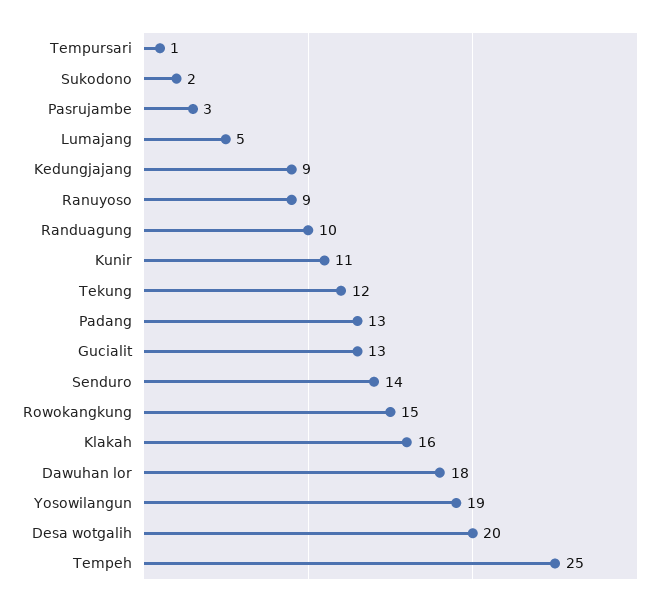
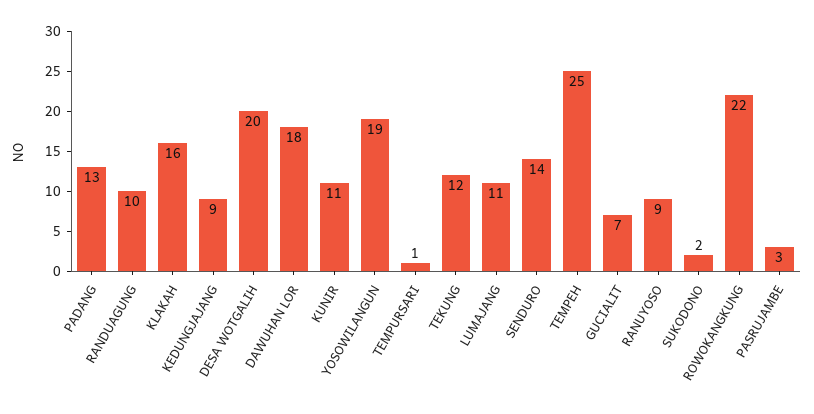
  {
    "Tempursari": 1,
    "Sukodono": 2,
    "Pasrujambe": 3,
-   "Lumajang": 5,
+   "Lumajang": 11,
    "Kedungjajang": 9,
    "Ranuyoso": 9,
    "Randuagung": 10,
    "Kunir": 11,
    "Tekung": 12,
    "Padang": 13,
-   "Gucialit": 13,
+   "Gucialit": 7,
    "Senduro": 14,
-   "Rowokangkung": 15,
+   "Rowokangkung": 22,
    "Klakah": 16,
    "Dawuhan lor": 18,
    "Yosowilangun": 19,
    "Desa wotgalih": 20,
    "Tempeh": 25
  }

